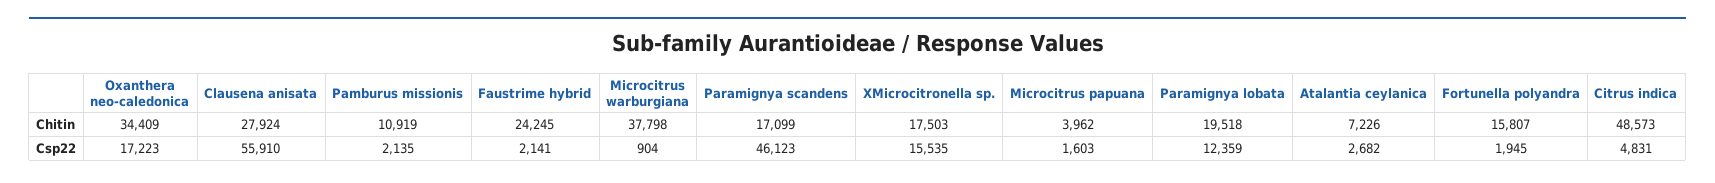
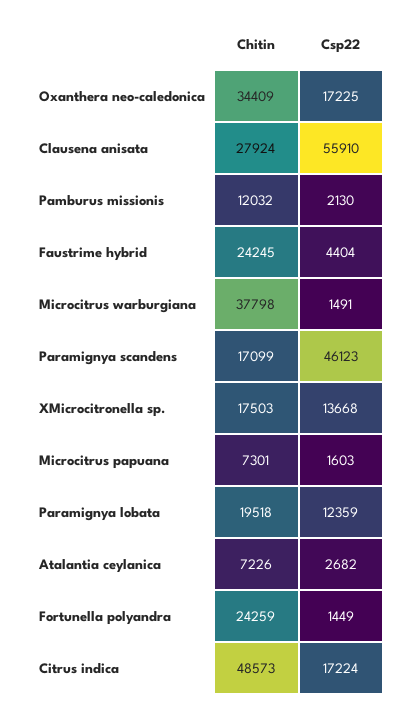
  {
    "Oxanthera neo-caledonica": {
      "Chitin": 34409,
-     "Csp22": 17223
+     "Csp22": 17225
    },
    "Clausena anisata": {
      "Chitin": 27924,
      "Csp22": 55910
    },
    "Pamburus missionis": {
-     "Chitin": 10919,
+     "Chitin": 12032,
-     "Csp22": 2135
+     "Csp22": 2130
    },
    "Faustrime hybrid": {
      "Chitin": 24245,
-     "Csp22": 2141
+     "Csp22": 4404
    },
    "Microcitrus warburgiana": {
      "Chitin": 37798,
-     "Csp22": 904
+     "Csp22": 1491
    },
    "Paramignya scandens": {
      "Chitin": 17099,
      "Csp22": 46123
    },
    "XMicrocitronella sp.": {
      "Chitin": 17503,
-     "Csp22": 15535
+     "Csp22": 13668
    },
    "Microcitrus papuana": {
-     "Chitin": 3962,
+     "Chitin": 7301,
      "Csp22": 1603
    },
    "Paramignya lobata": {
      "Chitin": 19518,
      "Csp22": 12359
    },
    "Atalantia ceylanica": {
      "Chitin": 7226,
      "Csp22": 2682
    },
    "Fortunella polyandra": {
-     "Chitin": 15807,
+     "Chitin": 24259,
-     "Csp22": 1945
+     "Csp22": 1449
    },
    "Citrus indica": {
      "Chitin": 48573,
-     "Csp22": 4831
+     "Csp22": 17224
    }
  }

